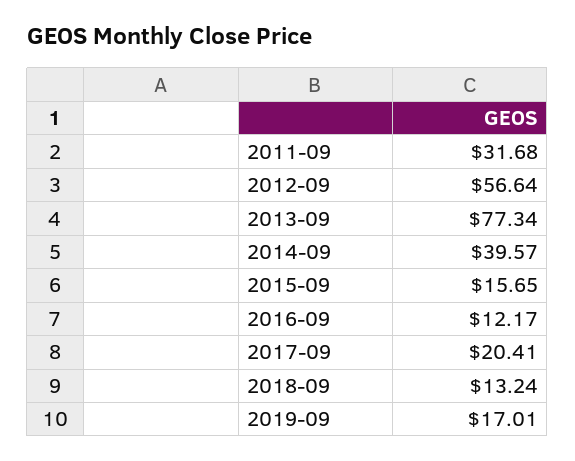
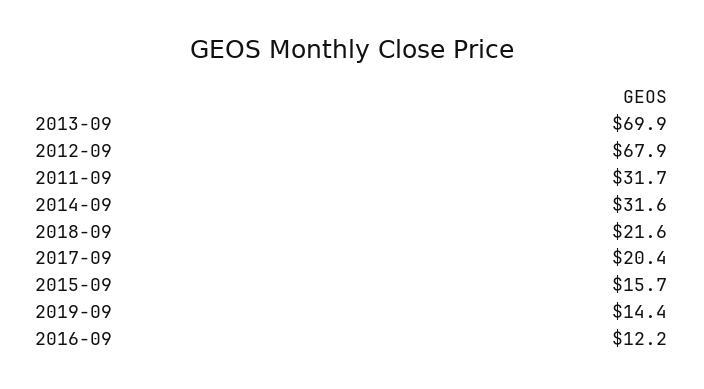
  {
    "2011-09": 31.68,
-   "2012-09": 56.64,
+   "2012-09": 67.9,
-   "2013-09": 77.34,
+   "2013-09": 69.9,
-   "2014-09": 39.57,
+   "2014-09": 31.6,
    "2015-09": 15.65,
    "2016-09": 12.17,
    "2017-09": 20.41,
-   "2018-09": 13.24,
+   "2018-09": 21.6,
-   "2019-09": 17.01
+   "2019-09": 14.4
  }

